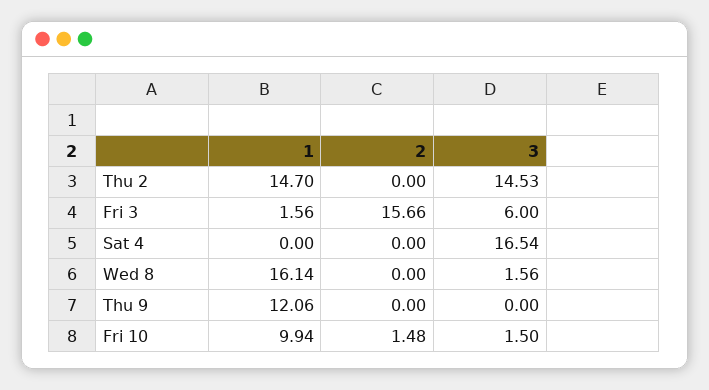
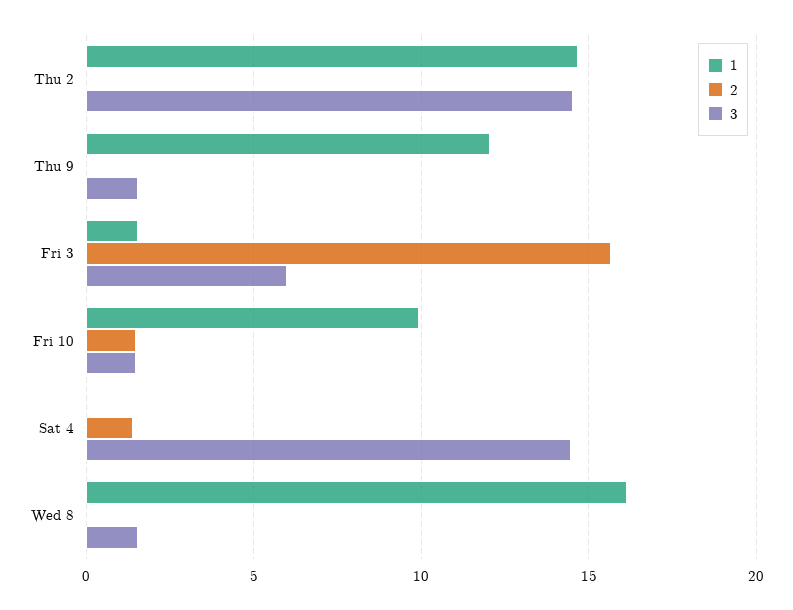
  {
    "1": {
      "Thu 2": 14.7,
      "Fri 3": 1.56,
      "Sat 4": 0,
      "Wed 8": 16.14,
      "Thu 9": 12.06,
      "Fri 10": 9.94
    },
    "2": {
      "Thu 2": 0,
      "Fri 3": 15.66,
-     "Sat 4": 0,
+     "Sat 4": 1.5,
      "Wed 8": 0,
      "Thu 9": 0,
      "Fri 10": 1.48
    },
    "3": {
      "Thu 2": 14.53,
      "Fri 3": 6,
-     "Sat 4": 16.54,
+     "Sat 4": 14.5,
      "Wed 8": 1.56,
-     "Thu 9": 0,
+     "Thu 9": 1.5,
      "Fri 10": 1.5
    }
  }

